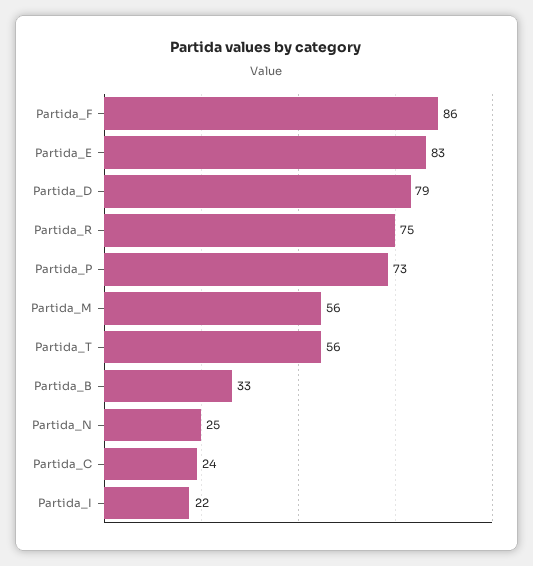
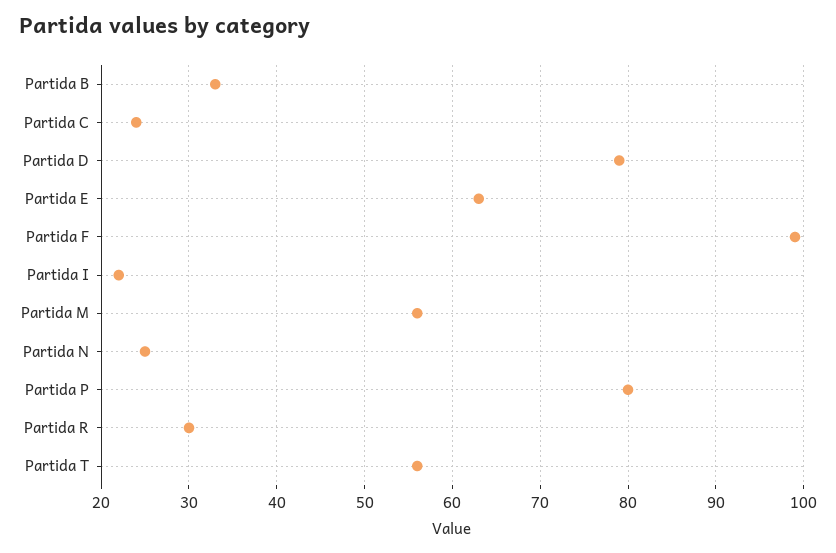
  {
-   "Partida_F": 86,
+   "Partida_F": 99,
-   "Partida_E": 83,
+   "Partida_E": 63,
    "Partida_D": 79,
-   "Partida_R": 75,
+   "Partida_R": 30,
-   "Partida_P": 73,
+   "Partida_P": 80,
    "Partida_M": 56,
    "Partida_T": 56,
    "Partida_B": 33,
    "Partida_N": 25,
    "Partida_C": 24,
    "Partida_I": 22
  }

